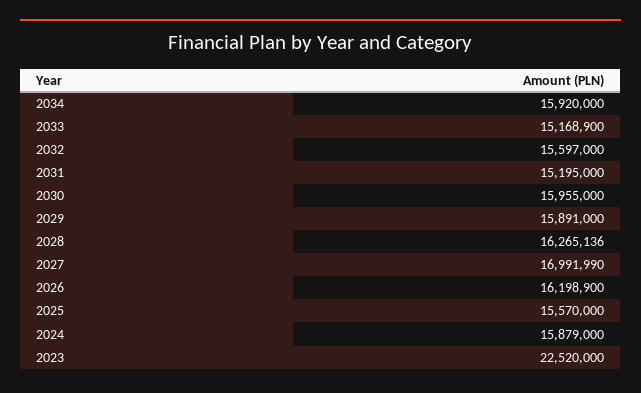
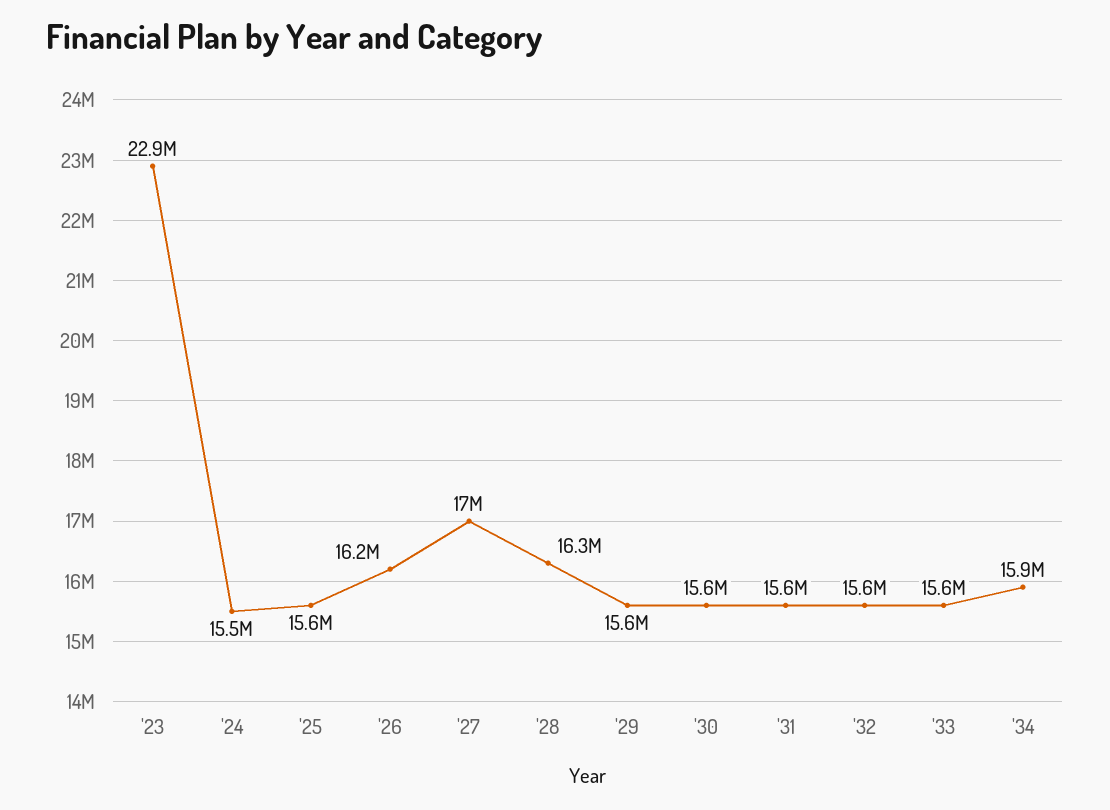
  {
    "2034": 15920000,
-   "2033": 15168900,
+   "2033": 15600000,
    "2032": 15597000,
-   "2031": 15195000,
+   "2031": 15600000,
-   "2030": 15955000,
+   "2030": 15600000,
-   "2029": 15891000,
+   "2029": 15600000,
    "2028": 16265136,
    "2027": 16991990,
    "2026": 16198900,
    "2025": 15570000,
-   "2024": 15879000,
+   "2024": 15500000,
-   "2023": 22520000
+   "2023": 22900000
  }

